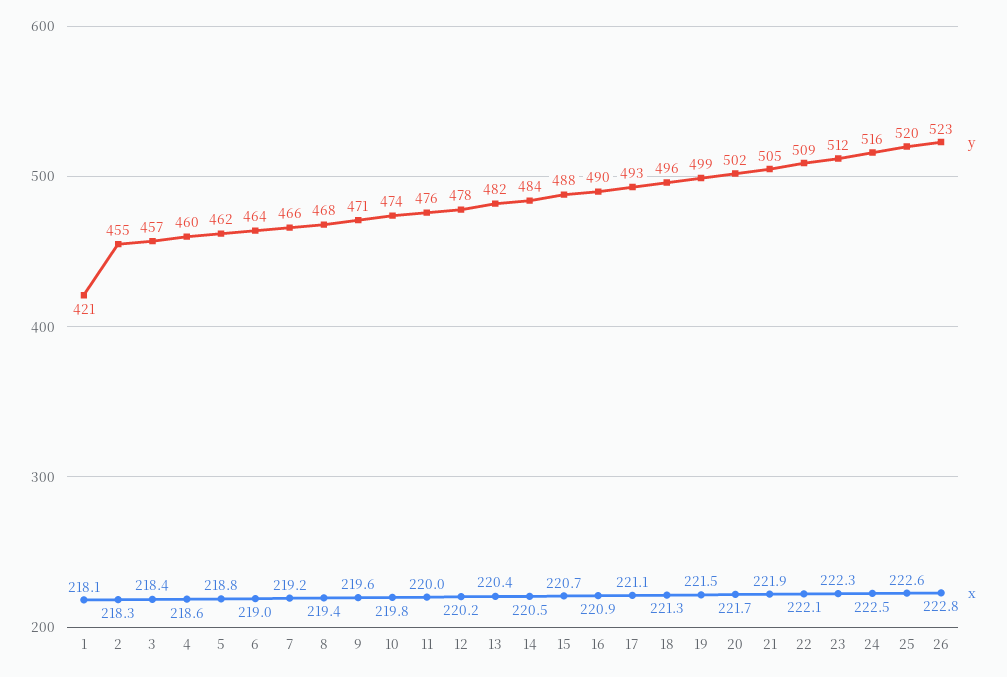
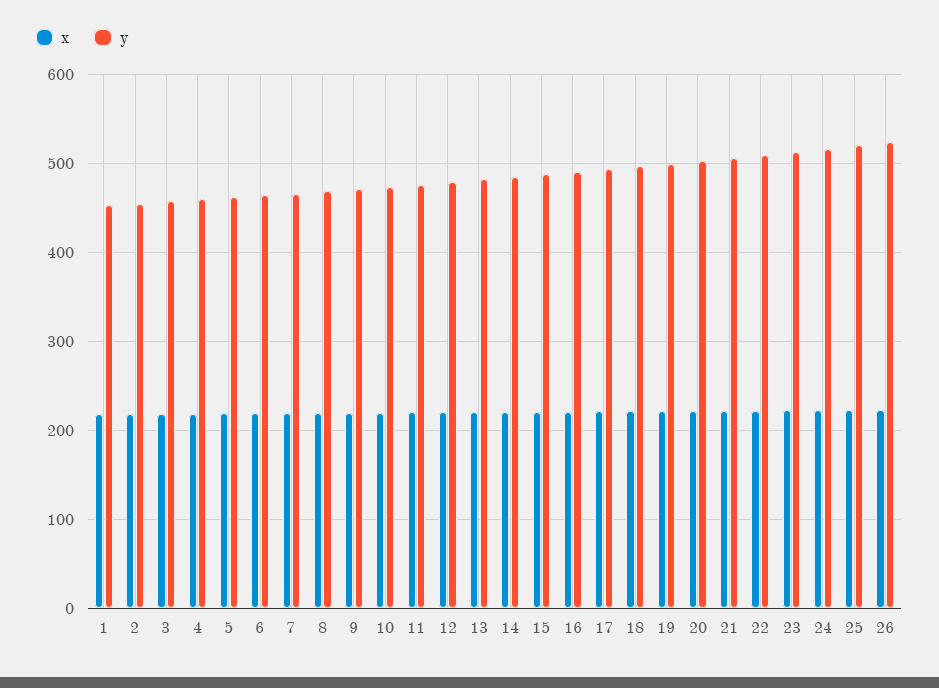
  {
    "y": {
-     "1": 421,
+     "1": 450,
      "2": 455,
      "3": 457,
      "4": 460,
      "5": 462,
      "6": 464,
      "7": 466,
      "8": 468,
      "9": 471,
      "10": 474,
      "11": 476,
      "12": 478,
      "13": 482,
      "14": 484,
      "15": 488,
      "16": 490,
      "17": 493,
      "18": 496,
      "19": 499,
      "20": 502,
      "21": 505,
      "22": 509,
      "23": 512,
      "24": 516,
      "25": 520,
      "26": 523
    },
    "x": {
      "1": 218.1,
      "2": 218.3,
      "3": 218.4,
      "4": 218.6,
      "5": 218.8,
      "6": 219,
      "7": 219.2,
      "8": 219.4,
      "9": 219.6,
      "10": 219.8,
      "11": 220,
      "12": 220.2,
      "13": 220.4,
      "14": 220.5,
      "15": 220.7,
      "16": 220.9,
      "17": 221.1,
      "18": 221.3,
      "19": 221.5,
      "20": 221.7,
      "21": 221.9,
      "22": 222.1,
      "23": 222.3,
      "24": 222.5,
      "25": 222.6,
      "26": 222.8
    }
  }

